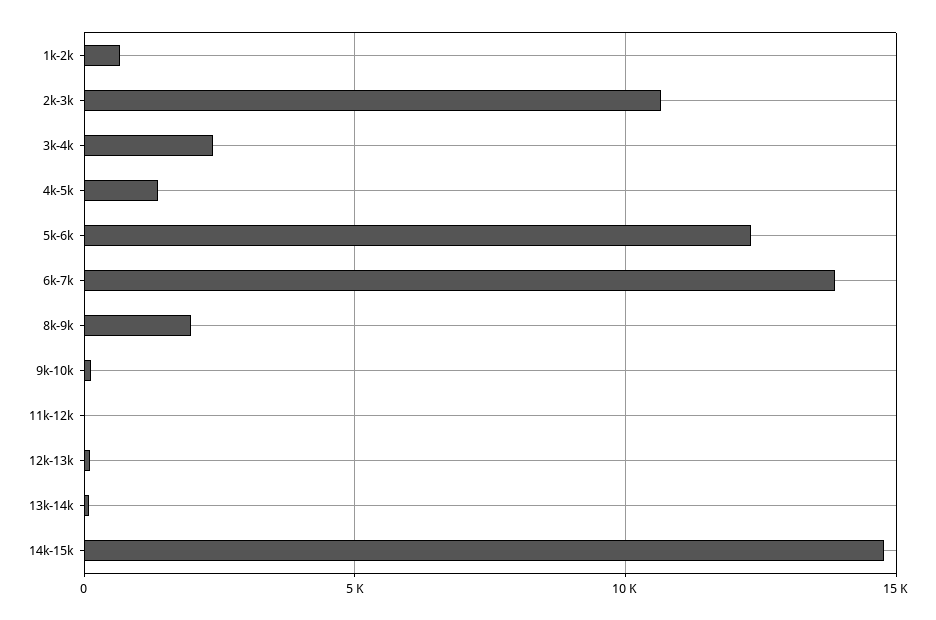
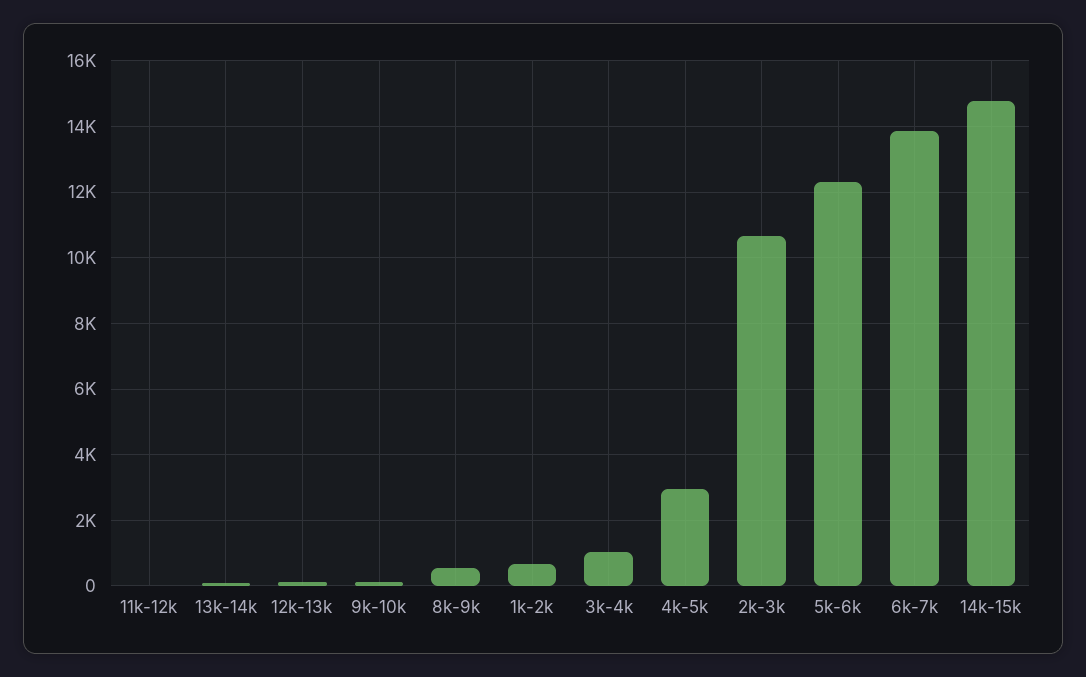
  {
    "1k-2k": 600,
    "2k-3k": 10600,
-   "3k-4k": 2500,
+   "3k-4k": 1000,
-   "4k-5k": 1500,
+   "4k-5k": 3000,
    "5k-6k": 12400,
    "6k-7k": 13800,
-   "8k-9k": 2000,
+   "8k-9k": 600,
    "9k-10k": 200,
    "11k-12k": 0,
    "12k-13k": 200,
    "13k-14k": 0,
    "14k-15k": 14800
  }

